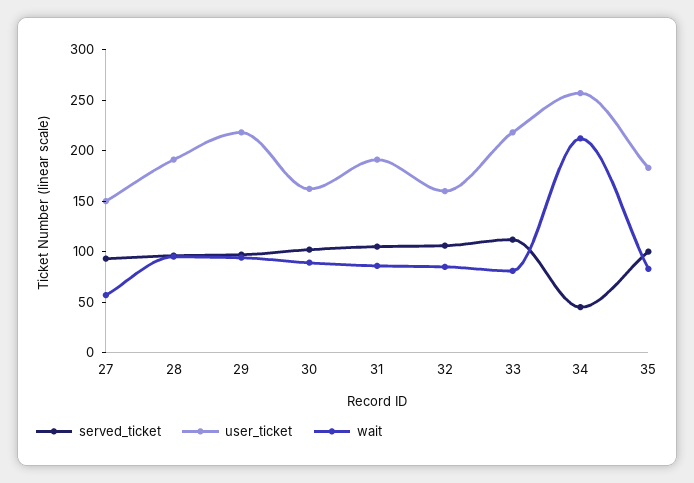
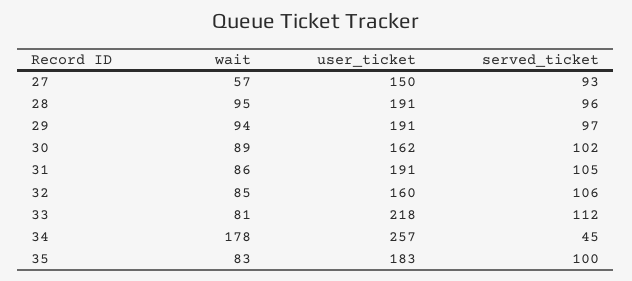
  {
    "served_ticket": {
      "27": 93,
      "28": 96,
      "29": 97,
      "30": 102,
      "31": 105,
      "32": 106,
      "33": 112,
      "34": 45,
      "35": 100
    },
    "user_ticket": {
      "27": 150,
      "28": 191,
-     "29": 220,
+     "29": 191,
      "30": 162,
      "31": 191,
      "32": 160,
      "33": 218,
      "34": 257,
      "35": 183
    },
    "wait": {
      "27": 57,
      "28": 95,
      "29": 94,
      "30": 89,
      "31": 86,
      "32": 85,
      "33": 81,
-     "34": 210,
+     "34": 178,
      "35": 83
    }
  }

